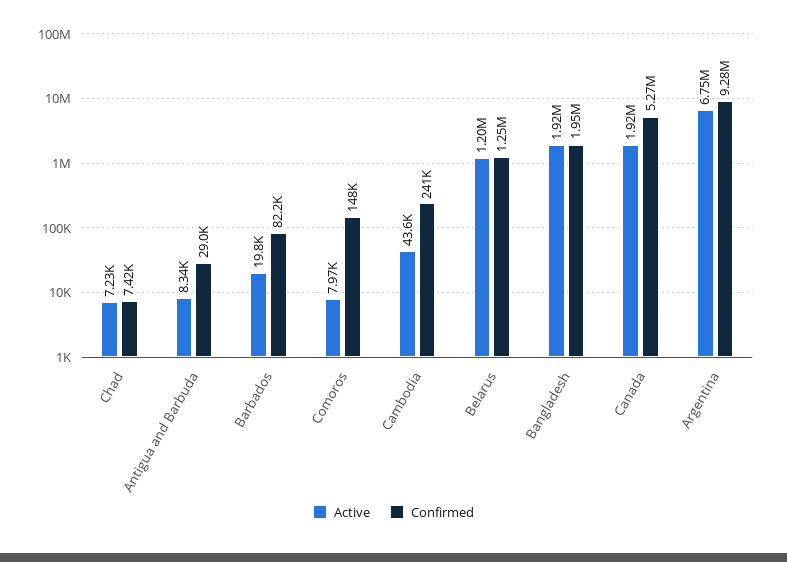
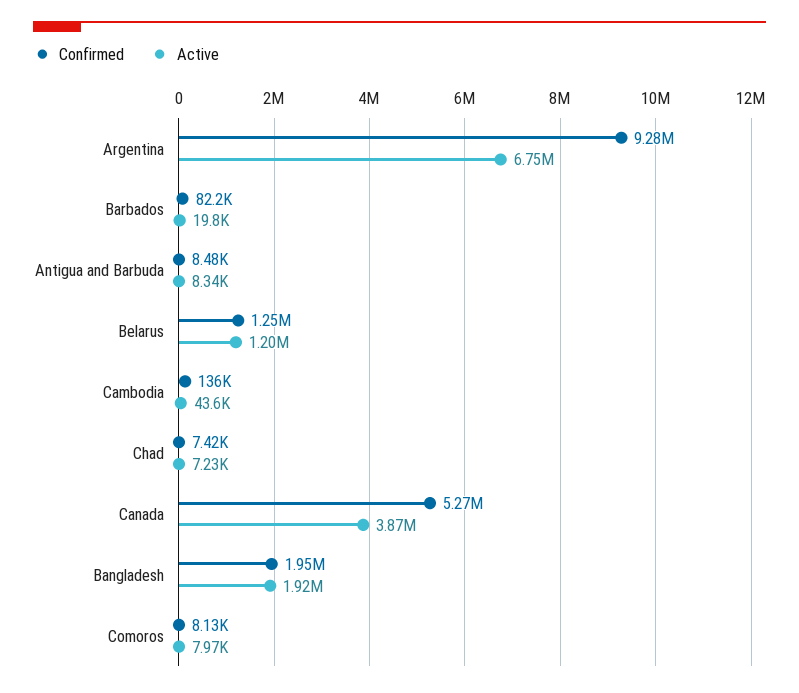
  {
    "Active": {
      "Chad": 7230,
      "Antigua and Barbuda": 8340,
      "Barbados": 19800,
      "Comoros": 7970,
      "Cambodia": 43600,
      "Belarus": 1200000,
      "Bangladesh": 1920000,
-     "Canada": 1920000,
+     "Canada": 3870000,
      "Argentina": 6750000
    },
    "Confirmed": {
      "Chad": 7420,
-     "Antigua and Barbuda": 29000,
+     "Antigua and Barbuda": 8480,
      "Barbados": 82200,
-     "Comoros": 148000,
+     "Comoros": 8130,
-     "Cambodia": 241000,
+     "Cambodia": 136000,
      "Belarus": 1250000,
      "Bangladesh": 1950000,
      "Canada": 5270000,
      "Argentina": 9280000
    }
  }

